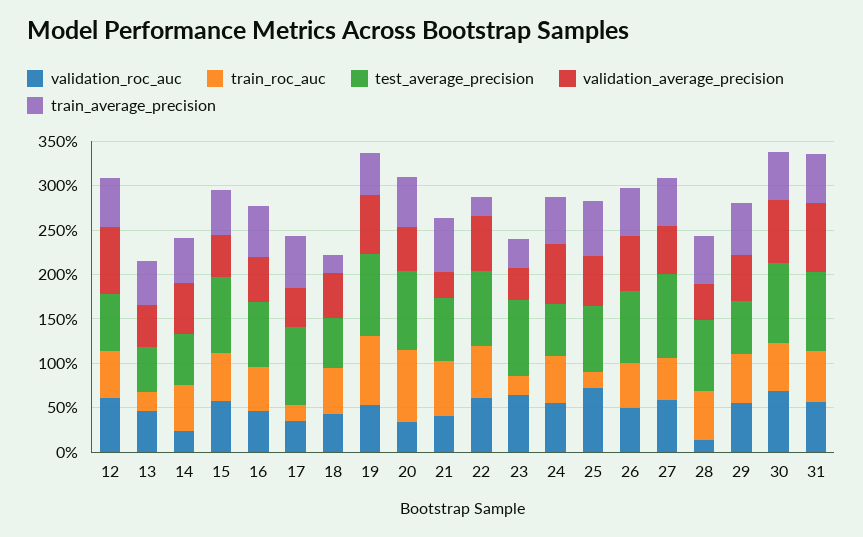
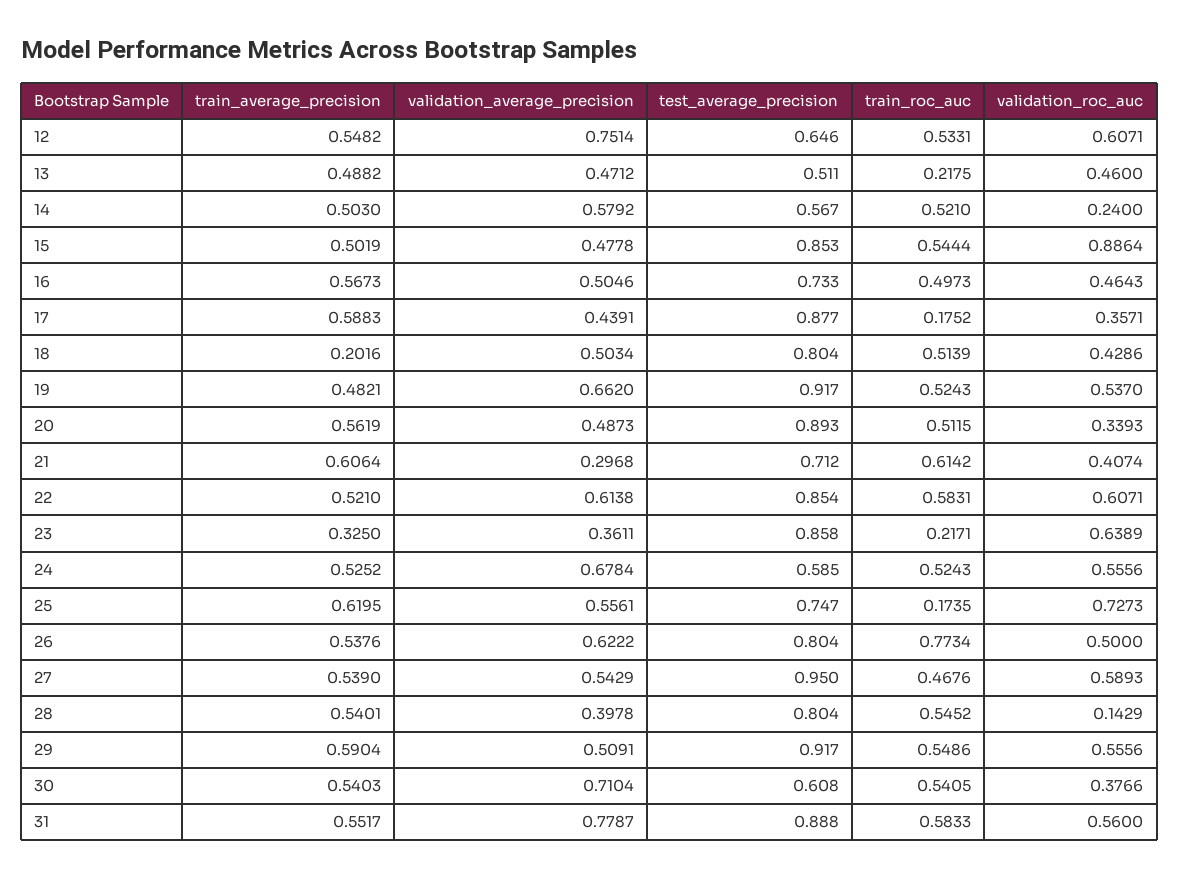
  {
    "validation_roc_auc": {
      "12": 0.6071,
      "13": 0.46,
      "14": 0.24,
-     "15": 0.6,
+     "15": 0.8864,
      "16": 0.4643,
      "17": 0.3571,
      "18": 0.4286,
      "19": 0.537,
      "20": 0.3393,
      "21": 0.4074,
      "22": 0.6071,
      "23": 0.6389,
      "24": 0.5556,
      "25": 0.7273,
      "26": 0.5,
      "27": 0.5893,
      "28": 0.1429,
      "29": 0.5556,
-     "30": 0.7,
+     "30": 0.3766,
      "31": 0.56
    },
    "train_roc_auc": {
      "12": 0.5331,
      "13": 0.2175,
      "14": 0.521,
      "15": 0.5444,
      "16": 0.4973,
      "17": 0.1752,
      "18": 0.5139,
-     "19": 0.8,
+     "19": 0.5243,
-     "20": 0.8,
+     "20": 0.5115,
      "21": 0.6142,
      "22": 0.5831,
      "23": 0.2171,
      "24": 0.5243,
      "25": 0.1735,
-     "26": 0.5,
+     "26": 0.7734,
      "27": 0.4676,
      "28": 0.5452,
      "29": 0.5486,
      "30": 0.5405,
      "31": 0.5833
    },
    "test_average_precision": {
      "12": 0.646,
      "13": 0.511,
      "14": 0.567,
      "15": 0.853,
      "16": 0.733,
      "17": 0.877,
-     "18": 0.6,
+     "18": 0.804,
      "19": 0.917,
      "20": 0.893,
      "21": 0.712,
      "22": 0.854,
      "23": 0.858,
      "24": 0.585,
      "25": 0.747,
      "26": 0.804,
      "27": 0.95,
      "28": 0.804,
-     "29": 0.6,
+     "29": 0.917,
-     "30": 0.9,
+     "30": 0.608,
      "31": 0.888
    },
    "validation_average_precision": {
      "12": 0.7514,
      "13": 0.4712,
      "14": 0.5792,
      "15": 0.4778,
      "16": 0.5046,
      "17": 0.4391,
      "18": 0.5034,
      "19": 0.662,
      "20": 0.4873,
      "21": 0.2968,
      "22": 0.6138,
      "23": 0.3611,
      "24": 0.6784,
      "25": 0.5561,
      "26": 0.6222,
      "27": 0.5429,
      "28": 0.3978,
      "29": 0.5091,
      "30": 0.7104,
      "31": 0.7787
    },
    "train_average_precision": {
      "12": 0.5482,
      "13": 0.4882,
      "14": 0.503,
      "15": 0.5019,
      "16": 0.5673,
      "17": 0.5883,
      "18": 0.2016,
      "19": 0.4821,
      "20": 0.5619,
      "21": 0.6064,
-     "22": 0.2,
+     "22": 0.521,
      "23": 0.325,
      "24": 0.5252,
      "25": 0.6195,
      "26": 0.5376,
      "27": 0.539,
      "28": 0.5401,
      "29": 0.5904,
      "30": 0.5403,
      "31": 0.5517
    }
  }

